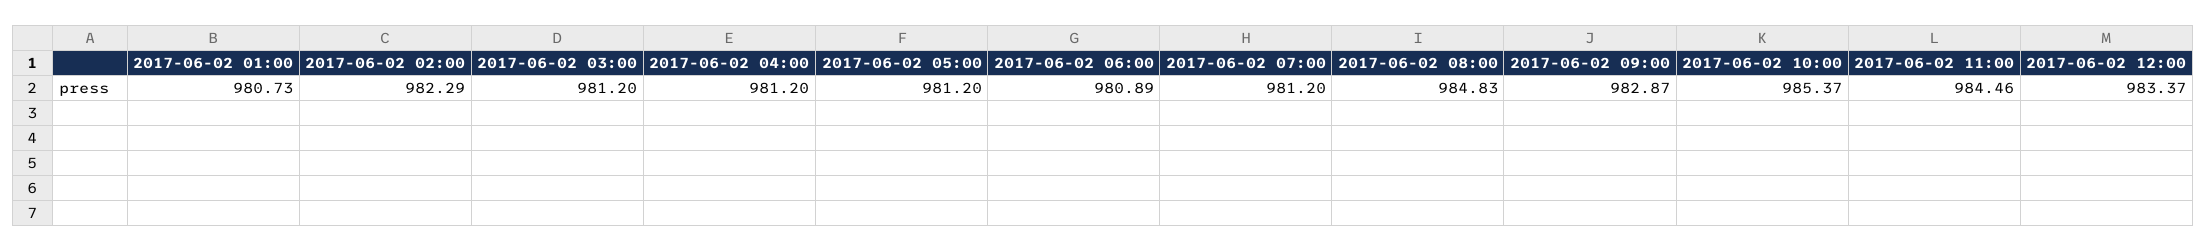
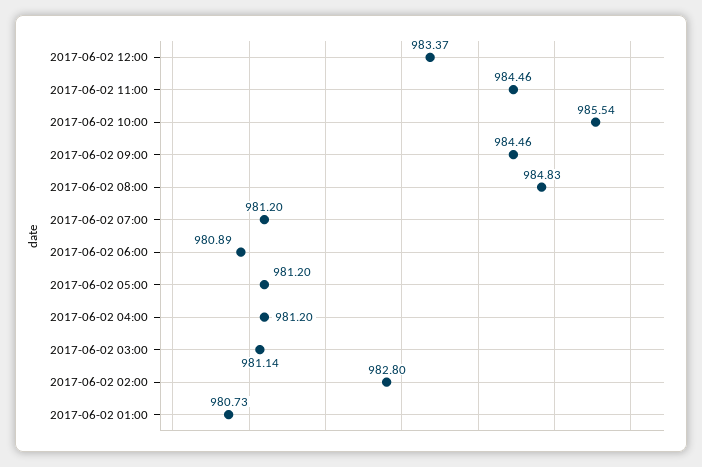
  {
    "2017-06-02 01:00": 980.73,
-   "2017-06-02 02:00": 982.29,
+   "2017-06-02 02:00": 982.8,
-   "2017-06-02 03:00": 981.2,
+   "2017-06-02 03:00": 981.14,
    "2017-06-02 04:00": 981.2,
    "2017-06-02 05:00": 981.2,
    "2017-06-02 06:00": 980.89,
    "2017-06-02 07:00": 981.2,
    "2017-06-02 08:00": 984.83,
-   "2017-06-02 09:00": 982.87,
+   "2017-06-02 09:00": 984.46,
-   "2017-06-02 10:00": 985.37,
+   "2017-06-02 10:00": 985.54,
    "2017-06-02 11:00": 984.46,
    "2017-06-02 12:00": 983.37
  }

